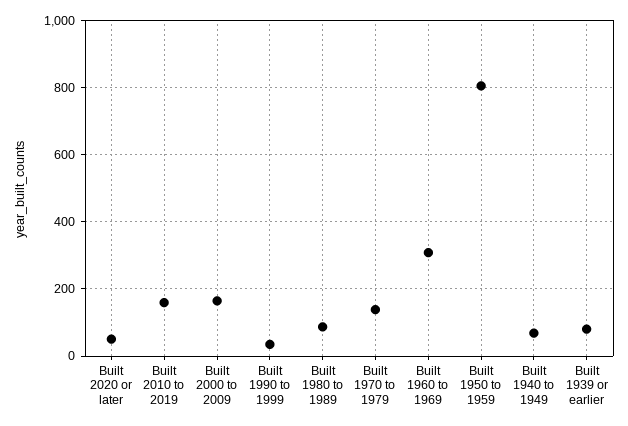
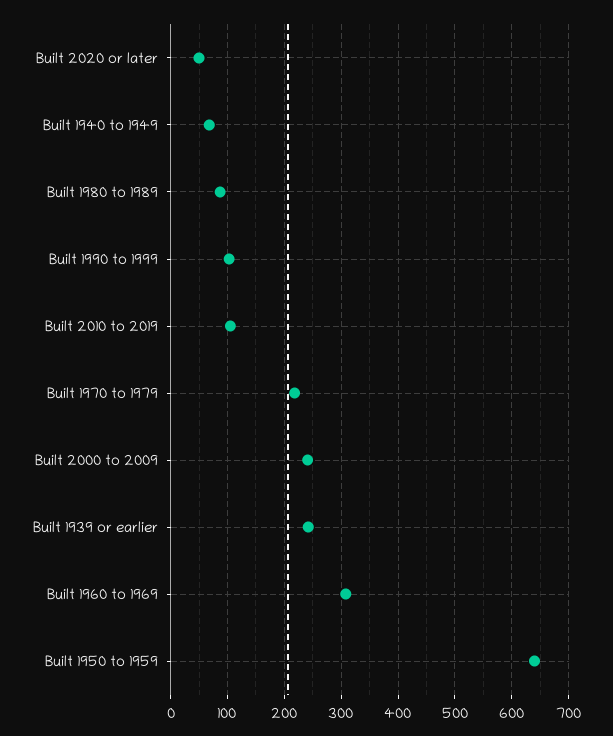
  {
    "Built 2020 or later": 60,
-   "Built 2010 to 2019": 160,
+   "Built 2010 to 2019": 100,
-   "Built 2000 to 2009": 160,
+   "Built 2000 to 2009": 240,
-   "Built 1990 to 1999": 40,
+   "Built 1990 to 1999": 100,
    "Built 1980 to 1989": 80,
-   "Built 1970 to 1979": 140,
+   "Built 1970 to 1979": 220,
    "Built 1960 to 1969": 300,
-   "Built 1950 to 1959": 800,
+   "Built 1950 to 1959": 640,
    "Built 1940 to 1949": 60,
-   "Built 1939 or earlier": 80
+   "Built 1939 or earlier": 240
  }

